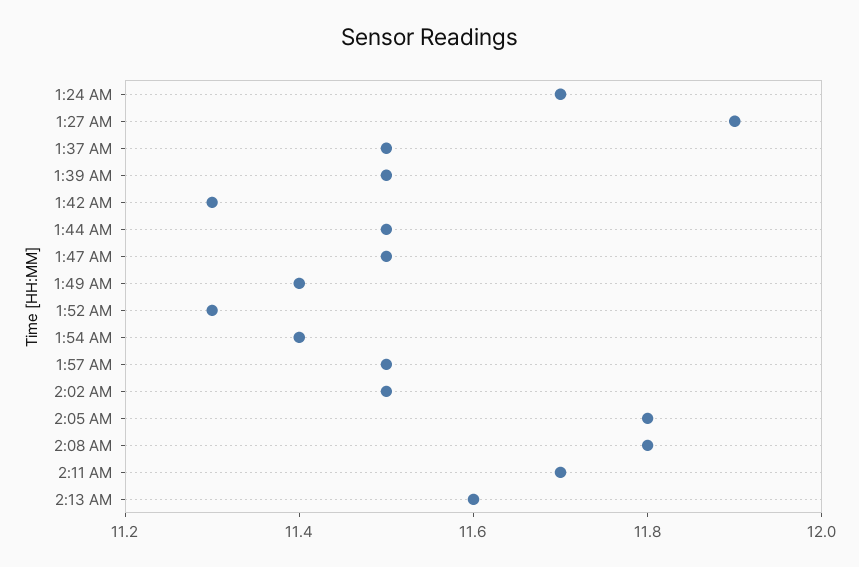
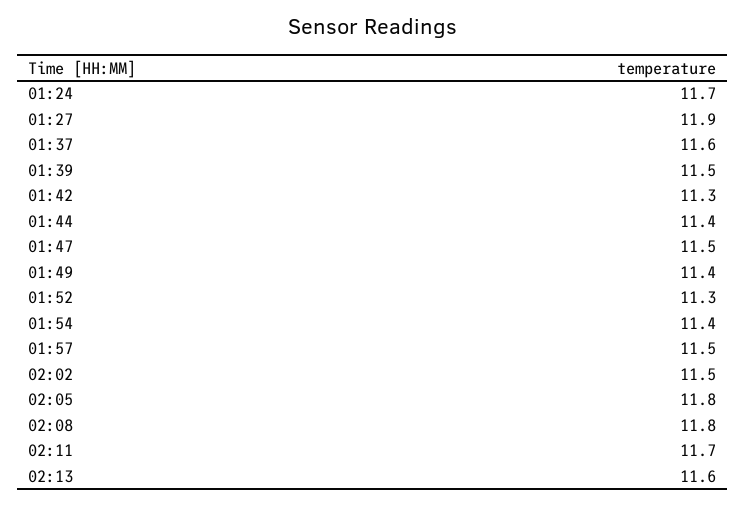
  {
    "1:24 AM": 11.7,
    "1:27 AM": 11.9,
-   "1:37 AM": 11.5,
+   "1:37 AM": 11.6,
    "1:39 AM": 11.5,
    "1:42 AM": 11.3,
-   "1:44 AM": 11.5,
+   "1:44 AM": 11.4,
    "1:47 AM": 11.5,
    "1:49 AM": 11.4,
    "1:52 AM": 11.3,
    "1:54 AM": 11.4,
    "1:57 AM": 11.5,
    "2:02 AM": 11.5,
    "2:05 AM": 11.8,
    "2:08 AM": 11.8,
    "2:11 AM": 11.7,
    "2:13 AM": 11.6
  }

